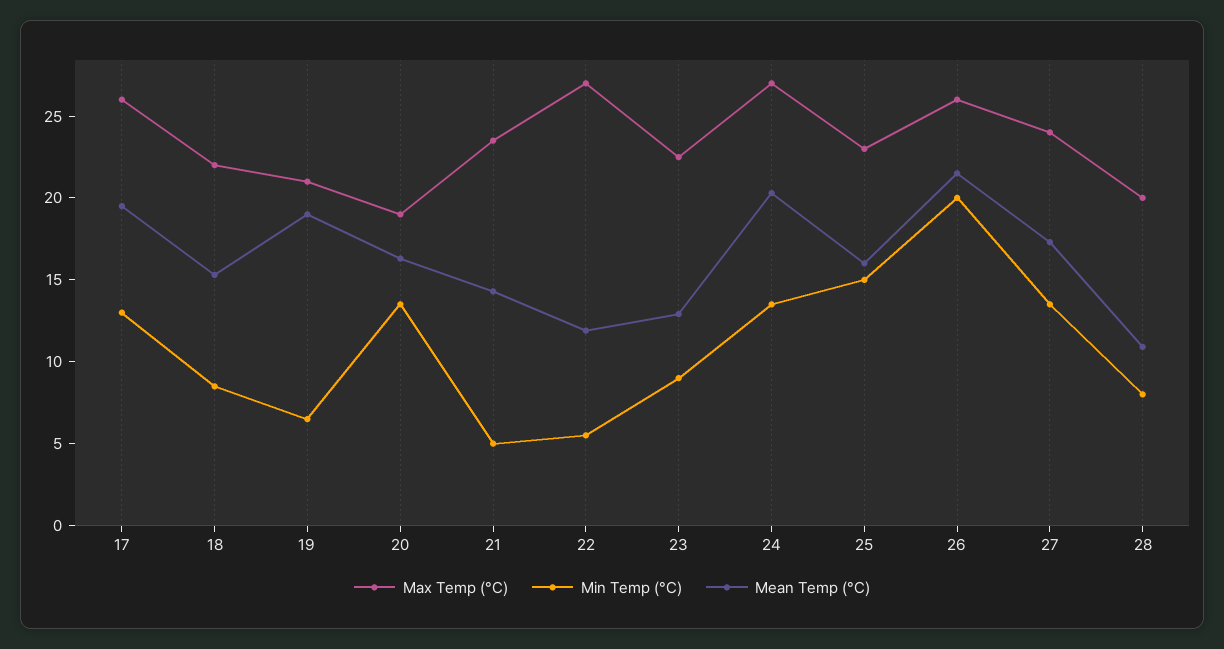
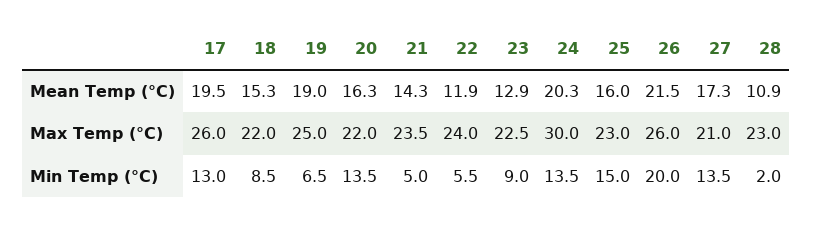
  {
    "Max Temp (°C)": {
      "17": 26,
      "18": 22,
-     "19": 21,
+     "19": 25,
-     "20": 19,
+     "20": 22,
      "21": 23.5,
-     "22": 27,
+     "22": 24,
      "23": 22.5,
-     "24": 27,
+     "24": 30,
      "25": 23,
      "26": 26,
-     "27": 24,
+     "27": 21,
-     "28": 20
+     "28": 23
    },
    "Min Temp (°C)": {
      "17": 13,
      "18": 8.5,
      "19": 6.5,
      "20": 13.5,
      "21": 5,
      "22": 5.5,
      "23": 9,
      "24": 13.5,
      "25": 15,
      "26": 20,
      "27": 13.5,
-     "28": 8
+     "28": 2
    },
    "Mean Temp (°C)": {
      "17": 19.5,
      "18": 15.3,
      "19": 19,
      "20": 16.3,
      "21": 14.3,
      "22": 11.9,
      "23": 12.9,
      "24": 20.3,
      "25": 16,
      "26": 21.5,
      "27": 17.3,
      "28": 10.9
    }
  }

